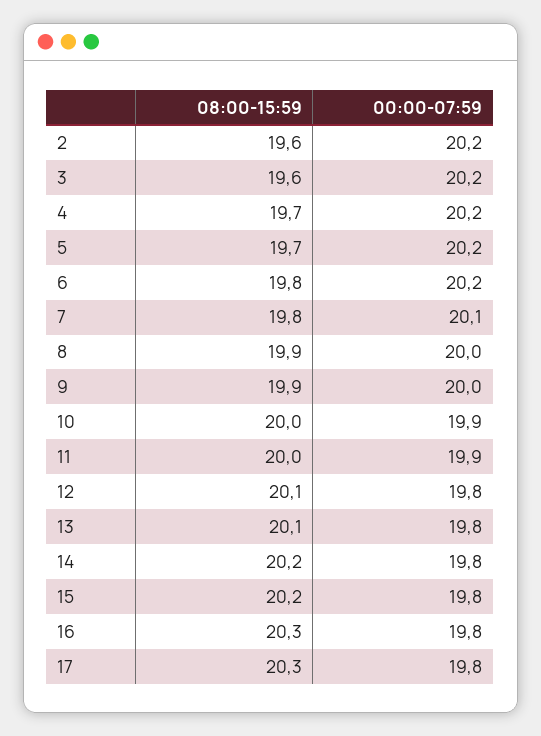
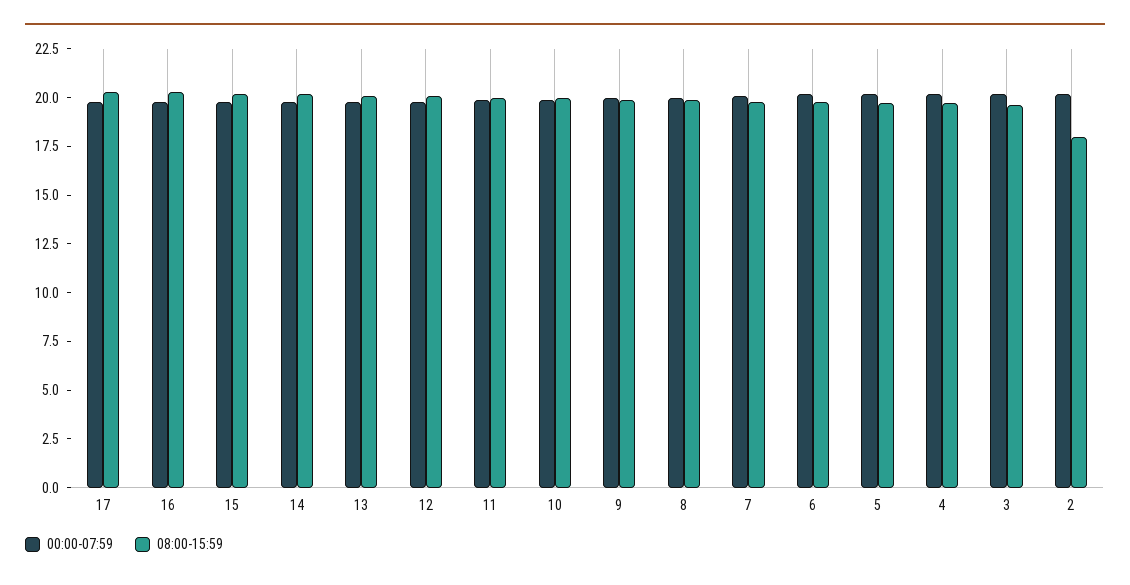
  {
    "08:00-15:59": {
-     "2": 19.6,
+     "2": 18,
      "3": 19.6,
      "4": 19.7,
      "5": 19.7,
      "6": 19.8,
      "7": 19.8,
      "8": 19.9,
      "9": 19.9,
      "10": 20,
      "11": 20,
      "12": 20.1,
      "13": 20.1,
      "14": 20.2,
      "15": 20.2,
      "16": 20.3,
      "17": 20.3
    },
    "00:00-07:59": {
      "2": 20.2,
      "3": 20.2,
      "4": 20.2,
      "5": 20.2,
      "6": 20.2,
      "7": 20.1,
      "8": 20,
      "9": 20,
      "10": 19.9,
      "11": 19.9,
      "12": 19.8,
      "13": 19.8,
      "14": 19.8,
      "15": 19.8,
      "16": 19.8,
      "17": 19.8
    }
  }

